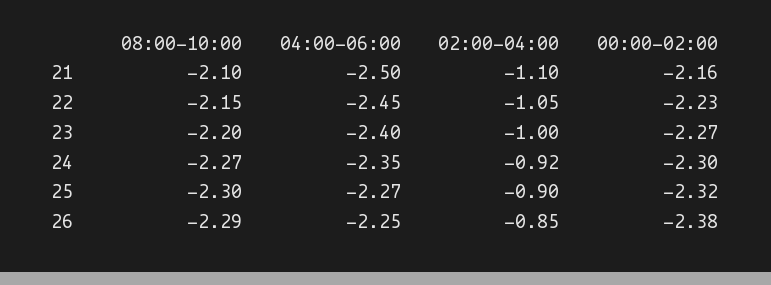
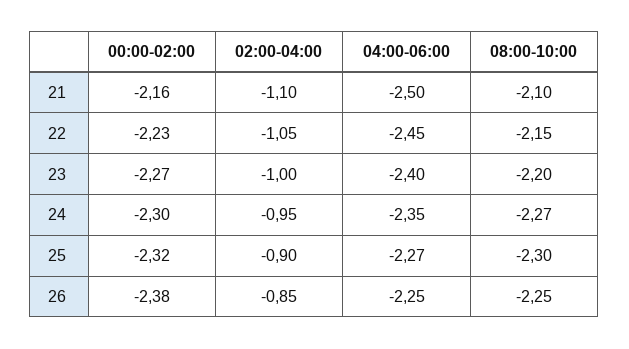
  {
    "08:00-10:00": {
      "21": -2.1,
      "22": -2.15,
      "23": -2.2,
      "24": -2.27,
      "25": -2.3,
-     "26": -2.29
+     "26": -2.25
    },
    "04:00-06:00": {
      "21": -2.5,
      "22": -2.45,
      "23": -2.4,
      "24": -2.35,
      "25": -2.27,
      "26": -2.25
    },
    "02:00-04:00": {
      "21": -1.1,
      "22": -1.05,
      "23": -1,
-     "24": -0.92,
+     "24": -0.95,
      "25": -0.9,
      "26": -0.85
    },
    "00:00-02:00": {
      "21": -2.16,
      "22": -2.23,
      "23": -2.27,
      "24": -2.3,
      "25": -2.32,
      "26": -2.38
    }
  }

